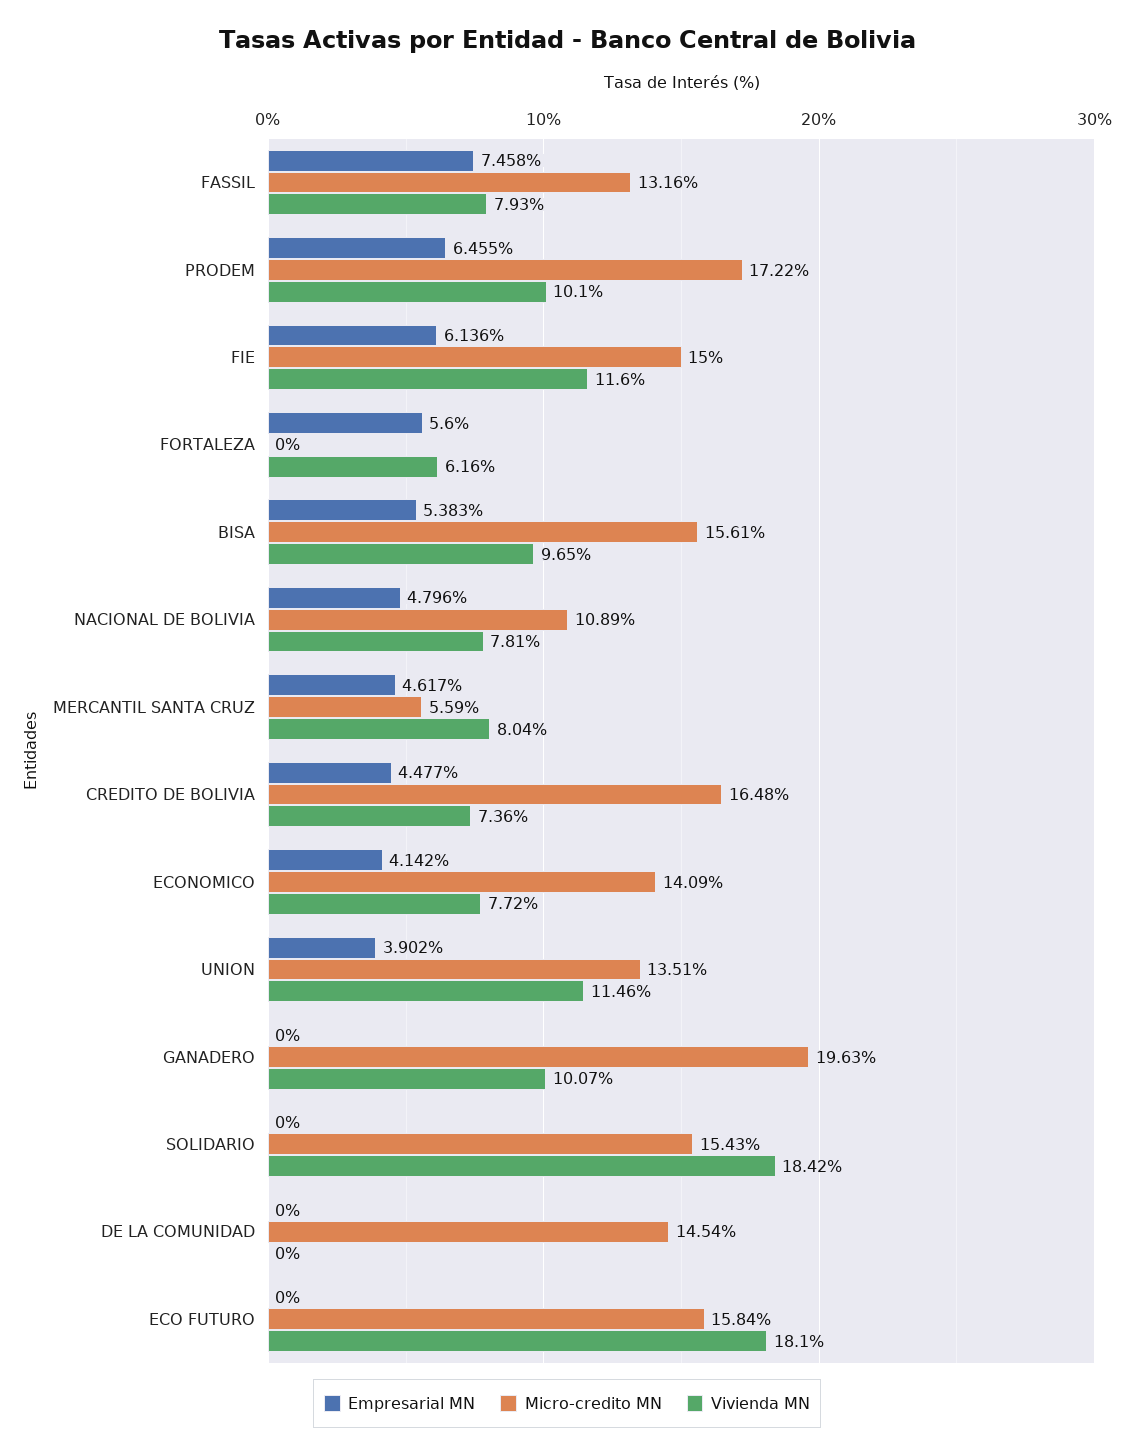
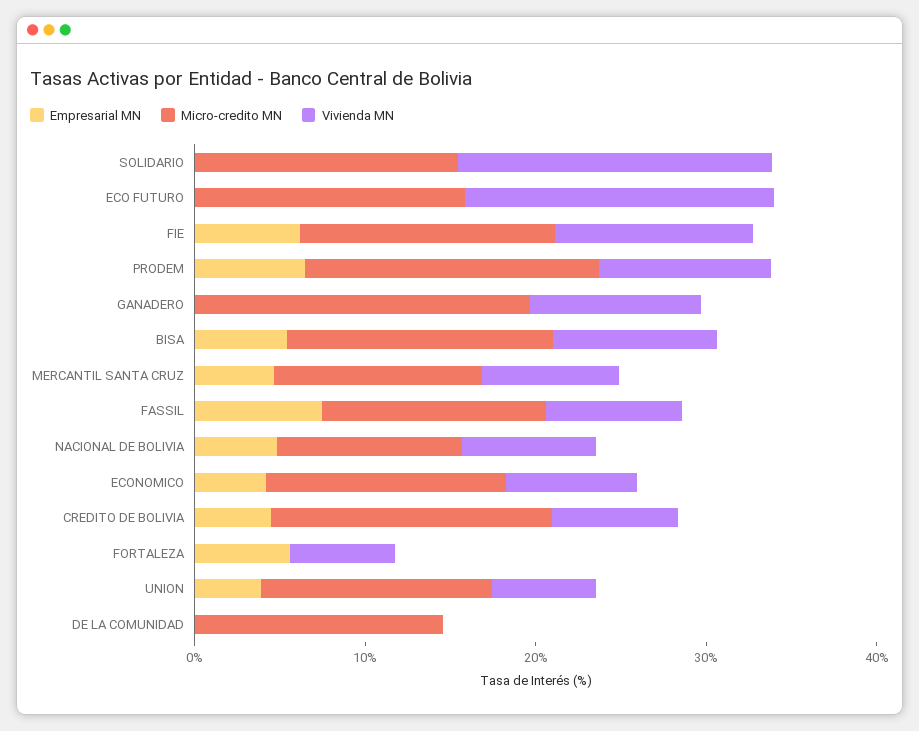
  {
    "Empresarial MN": {
      "FASSIL": 7.458,
      "PRODEM": 6.455,
      "FIE": 6.136,
      "FORTALEZA": 5.6,
      "BISA": 5.383,
      "NACIONAL DE BOLIVIA": 4.796,
      "MERCANTIL SANTA CRUZ": 4.617,
      "CREDITO DE BOLIVIA": 4.477,
      "ECONOMICO": 4.142,
      "UNION": 3.902,
      "GANADERO": 0,
      "SOLIDARIO": 0,
      "DE LA COMUNIDAD": 0,
      "ECO FUTURO": 0
    },
    "Micro-credito MN": {
      "FASSIL": 13.16,
      "PRODEM": 17.22,
      "FIE": 15,
      "FORTALEZA": 0,
      "BISA": 15.61,
      "NACIONAL DE BOLIVIA": 10.89,
-     "MERCANTIL SANTA CRUZ": 5.59,
+     "MERCANTIL SANTA CRUZ": 12,
      "CREDITO DE BOLIVIA": 16.48,
      "ECONOMICO": 14.09,
      "UNION": 13.51,
      "GANADERO": 19.63,
      "SOLIDARIO": 15.43,
      "DE LA COMUNIDAD": 14.54,
      "ECO FUTURO": 15.84
    },
    "Vivienda MN": {
      "FASSIL": 7.93,
      "PRODEM": 10.1,
      "FIE": 11.6,
      "FORTALEZA": 6.16,
      "BISA": 9.65,
      "NACIONAL DE BOLIVIA": 7.81,
      "MERCANTIL SANTA CRUZ": 8.04,
      "CREDITO DE BOLIVIA": 7.36,
      "ECONOMICO": 7.72,
-     "UNION": 11.46,
+     "UNION": 6,
      "GANADERO": 10.07,
      "SOLIDARIO": 18.42,
      "DE LA COMUNIDAD": 0,
      "ECO FUTURO": 18.1
    }
  }

